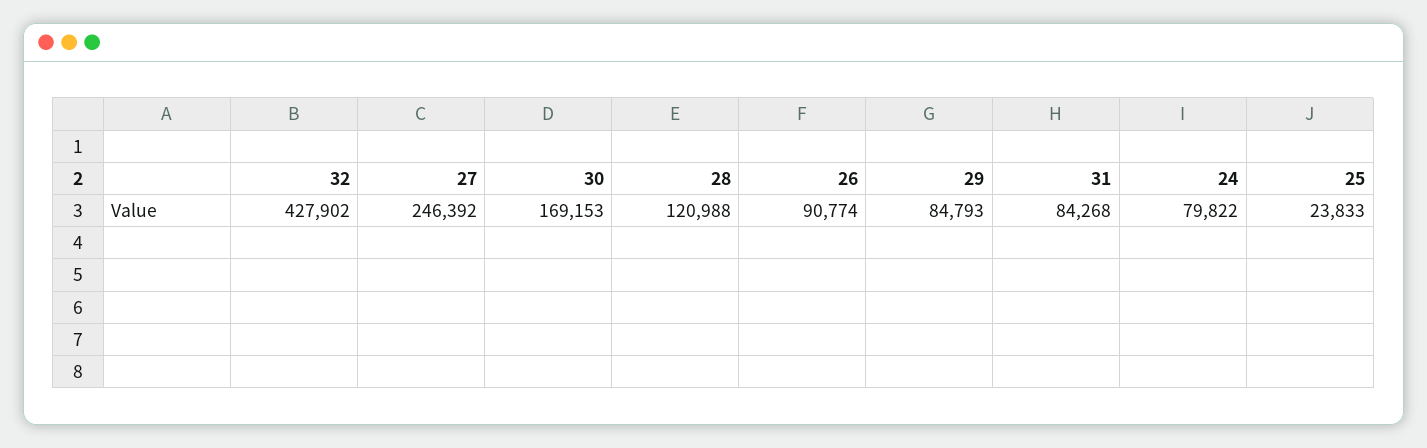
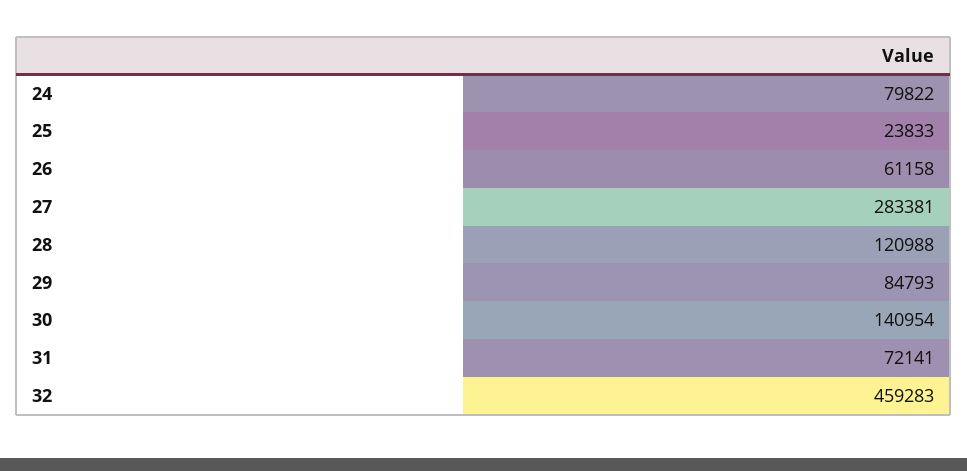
  {
-   "32": 427902,
+   "32": 459283,
-   "27": 246392,
+   "27": 283381,
-   "30": 169153,
+   "30": 140954,
    "28": 120988,
-   "26": 90774,
+   "26": 61158,
    "29": 84793,
-   "31": 84268,
+   "31": 72141,
    "24": 79822,
    "25": 23833
  }

